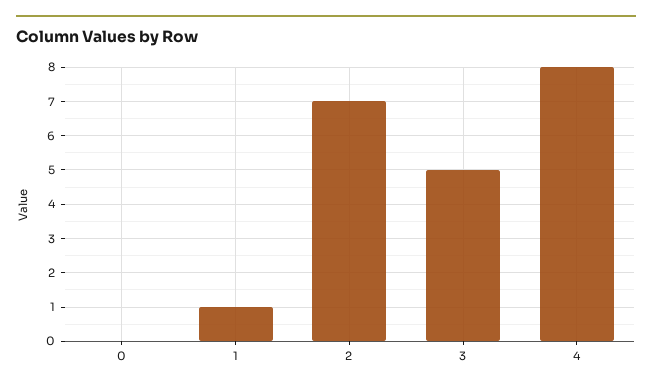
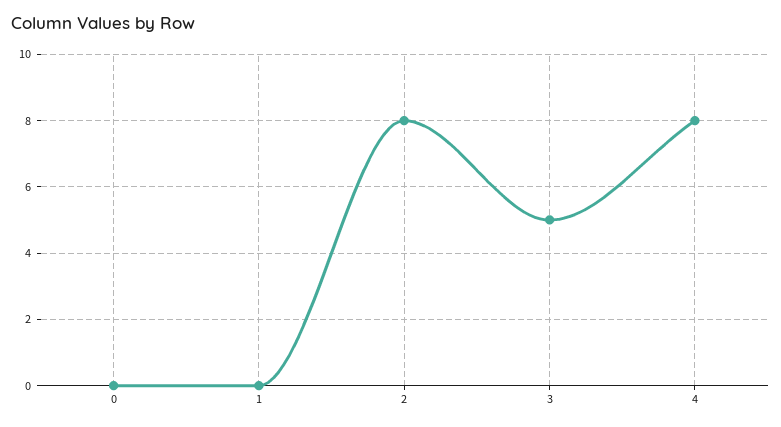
  {
    "0": 0,
-   "1": 1,
+   "1": 0,
-   "2": 7,
+   "2": 8,
    "3": 5,
    "4": 8
  }

